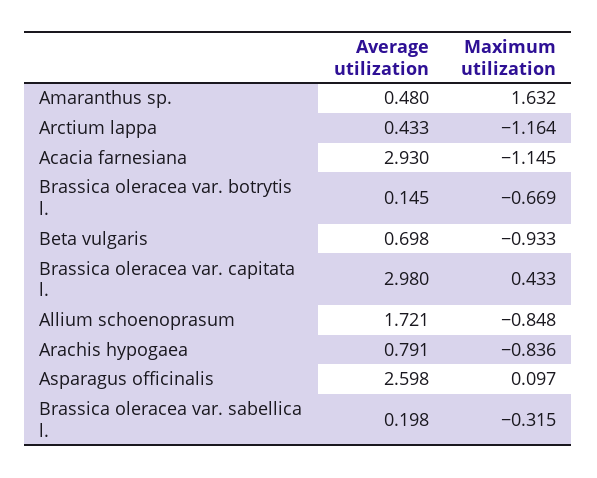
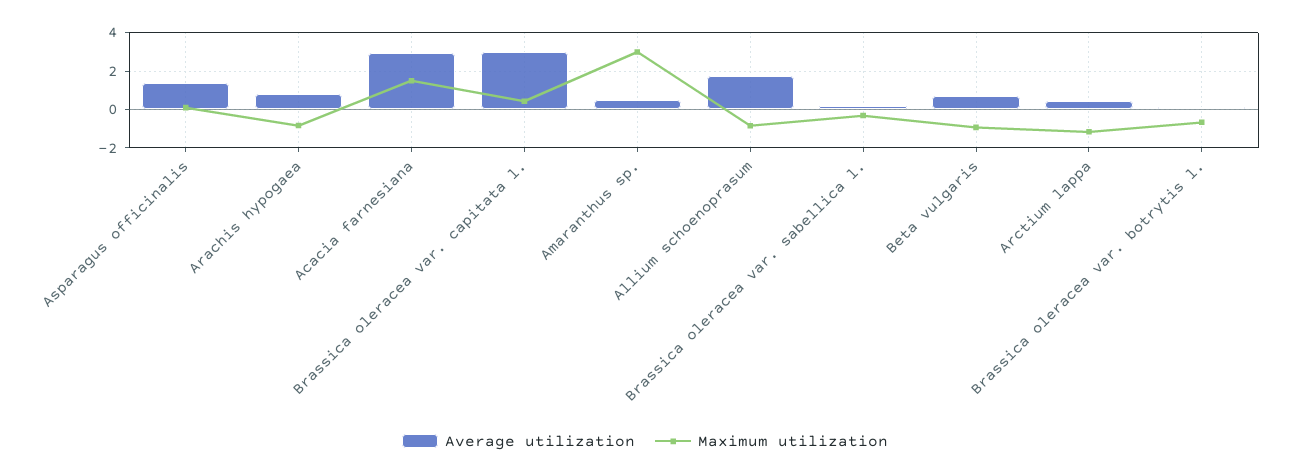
  {
    "Average utilization": {
      "Amaranthus sp.": 0.48,
      "Arctium lappa": 0.433,
      "Acacia farnesiana": 2.93,
      "Brassica oleracea var. botrytis l.": 0.145,
      "Beta vulgaris": 0.698,
      "Brassica oleracea var. capitata l.": 2.98,
      "Allium schoenoprasum": 1.721,
      "Arachis hypogaea": 0.791,
-     "Asparagus officinalis": 2.598,
+     "Asparagus officinalis": 1.5,
      "Brassica oleracea var. sabellica l.": 0.198
    },
    "Maximum utilization": {
-     "Amaranthus sp.": 1.632,
+     "Amaranthus sp.": 3,
      "Arctium lappa": -1.164,
-     "Acacia farnesiana": -1.145,
+     "Acacia farnesiana": 1.5,
      "Brassica oleracea var. botrytis l.": -0.669,
      "Beta vulgaris": -0.933,
      "Brassica oleracea var. capitata l.": 0.433,
      "Allium schoenoprasum": -0.848,
      "Arachis hypogaea": -0.836,
      "Asparagus officinalis": 0.097,
      "Brassica oleracea var. sabellica l.": -0.315
    }
  }

